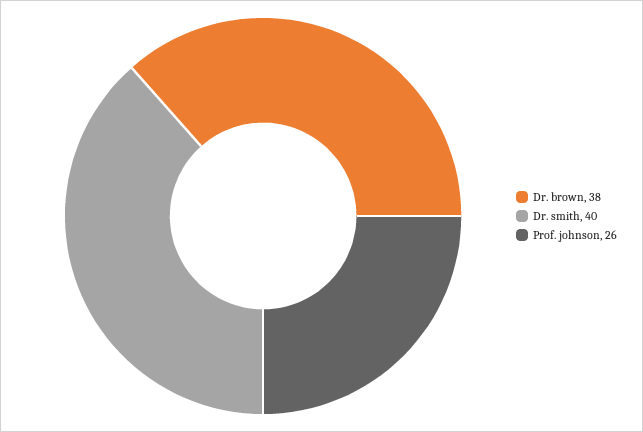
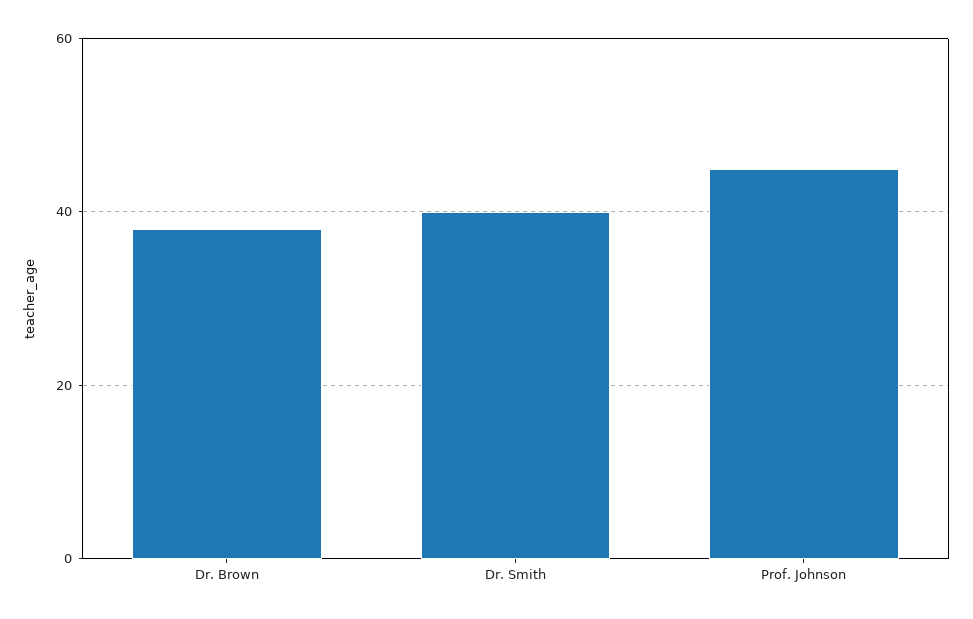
  {
    "Dr. brown": 38,
    "Dr. smith": 40,
-   "Prof. johnson": 26
+   "Prof. johnson": 45
  }

